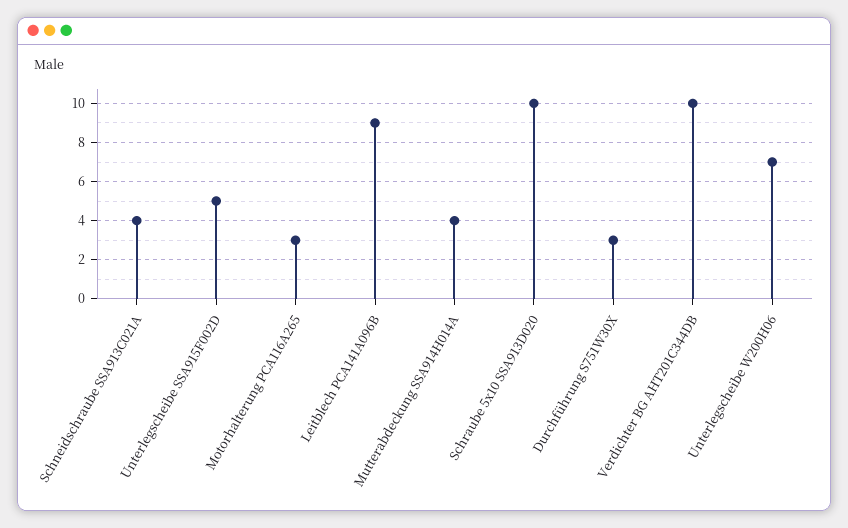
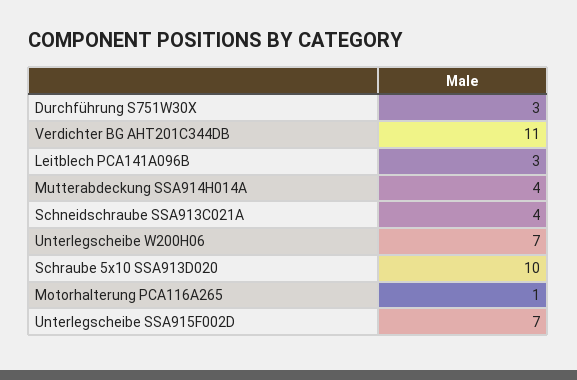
  {
    "Schneidschraube SSA913C021A": 4,
-   "Unterlegscheibe SSA915F002D": 5,
+   "Unterlegscheibe SSA915F002D": 7,
-   "Motorhalterung PCA116A265": 3,
+   "Motorhalterung PCA116A265": 1,
-   "Leitblech PCA141A096B": 9,
+   "Leitblech PCA141A096B": 3,
    "Mutterabdeckung SSA914H014A": 4,
    "Schraube 5x10 SSA913D020": 10,
    "Durchführung S751W30X": 3,
-   "Verdichter BG AHT201C344DB": 10,
+   "Verdichter BG AHT201C344DB": 11,
    "Unterlegscheibe W200H06": 7
  }

